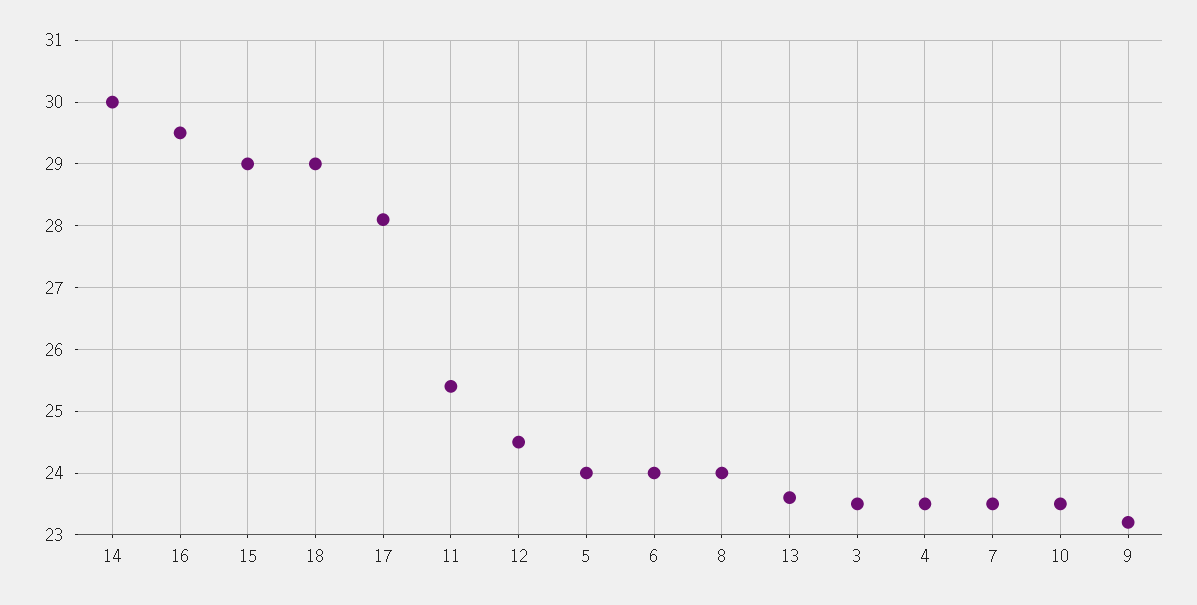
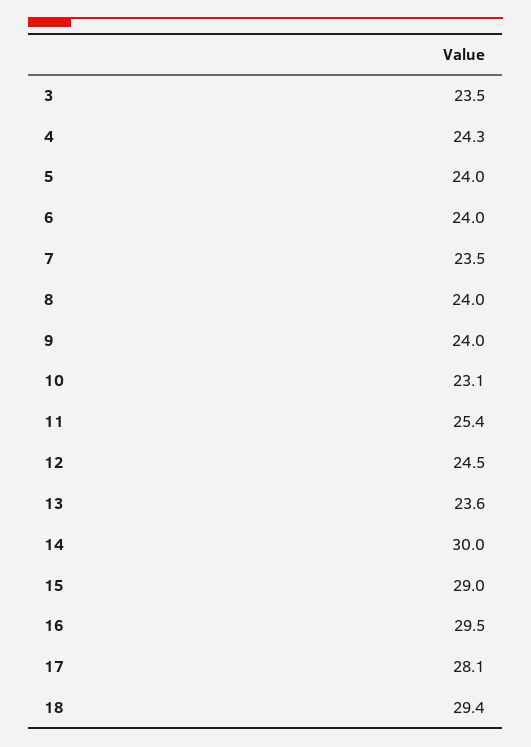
  {
    "14": 30,
    "16": 29.5,
    "15": 29,
-   "18": 29,
+   "18": 29.4,
    "17": 28.1,
    "11": 25.4,
    "12": 24.5,
    "5": 24,
    "6": 24,
    "8": 24,
    "13": 23.6,
    "3": 23.5,
-   "4": 23.5,
+   "4": 24.3,
    "7": 23.5,
-   "10": 23.5,
+   "10": 23.1,
-   "9": 23.2
+   "9": 24
  }

